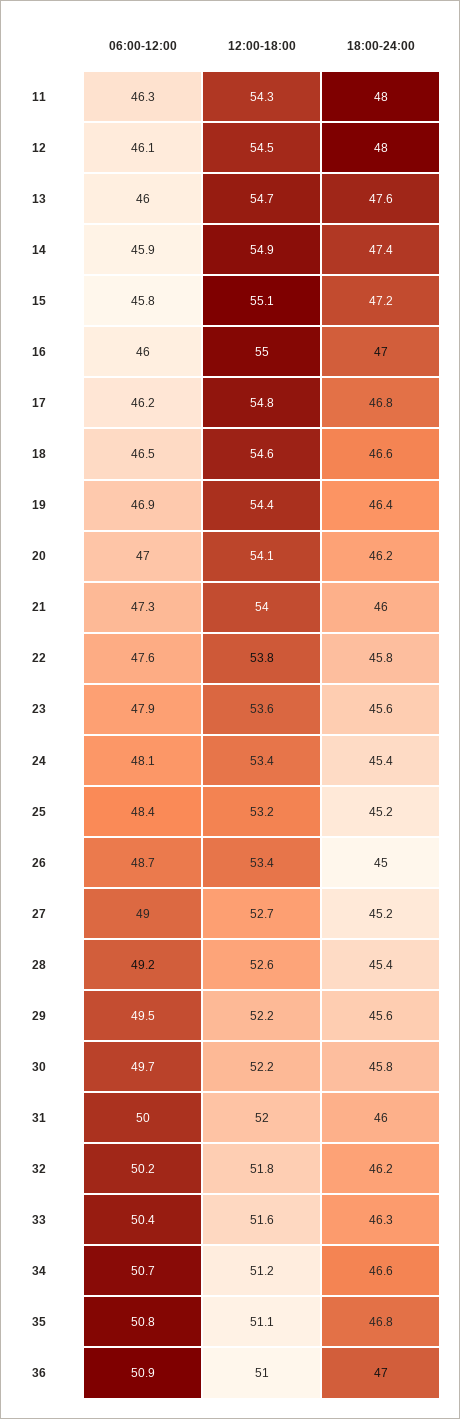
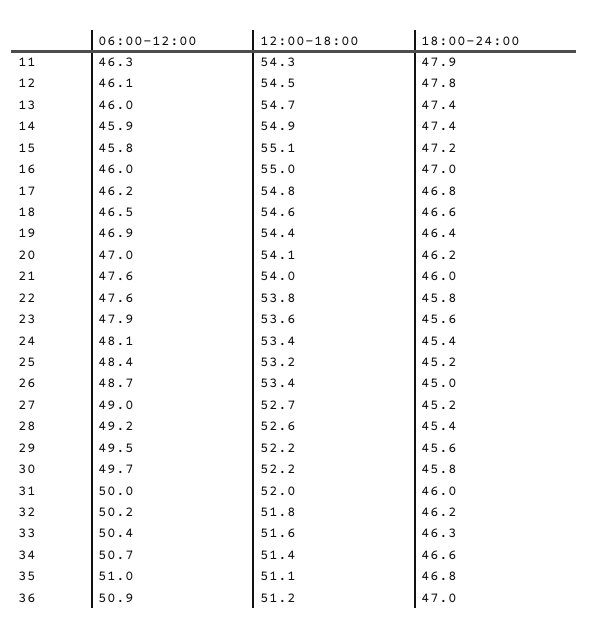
  {
    "06:00-12:00": {
      "11": 46.3,
      "12": 46.1,
      "13": 46,
      "14": 45.9,
      "15": 45.8,
      "16": 46,
      "17": 46.2,
      "18": 46.5,
      "19": 46.9,
      "20": 47,
-     "21": 47.3,
+     "21": 47.6,
      "22": 47.6,
      "23": 47.9,
      "24": 48.1,
      "25": 48.4,
      "26": 48.7,
      "27": 49,
      "28": 49.2,
      "29": 49.5,
      "30": 49.7,
      "31": 50,
      "32": 50.2,
      "33": 50.4,
      "34": 50.7,
-     "35": 50.8,
+     "35": 51,
      "36": 50.9
    },
    "12:00-18:00": {
      "11": 54.3,
      "12": 54.5,
      "13": 54.7,
      "14": 54.9,
      "15": 55.1,
      "16": 55,
      "17": 54.8,
      "18": 54.6,
      "19": 54.4,
      "20": 54.1,
      "21": 54,
      "22": 53.8,
      "23": 53.6,
      "24": 53.4,
      "25": 53.2,
      "26": 53.4,
      "27": 52.7,
      "28": 52.6,
      "29": 52.2,
      "30": 52.2,
      "31": 52,
      "32": 51.8,
      "33": 51.6,
-     "34": 51.2,
+     "34": 51.4,
      "35": 51.1,
-     "36": 51
+     "36": 51.2
    },
    "18:00-24:00": {
-     "11": 48,
+     "11": 47.9,
-     "12": 48,
+     "12": 47.8,
-     "13": 47.6,
+     "13": 47.4,
      "14": 47.4,
      "15": 47.2,
      "16": 47,
      "17": 46.8,
      "18": 46.6,
      "19": 46.4,
      "20": 46.2,
      "21": 46,
      "22": 45.8,
      "23": 45.6,
      "24": 45.4,
      "25": 45.2,
      "26": 45,
      "27": 45.2,
      "28": 45.4,
      "29": 45.6,
      "30": 45.8,
      "31": 46,
      "32": 46.2,
      "33": 46.3,
      "34": 46.6,
      "35": 46.8,
      "36": 47
    }
  }

